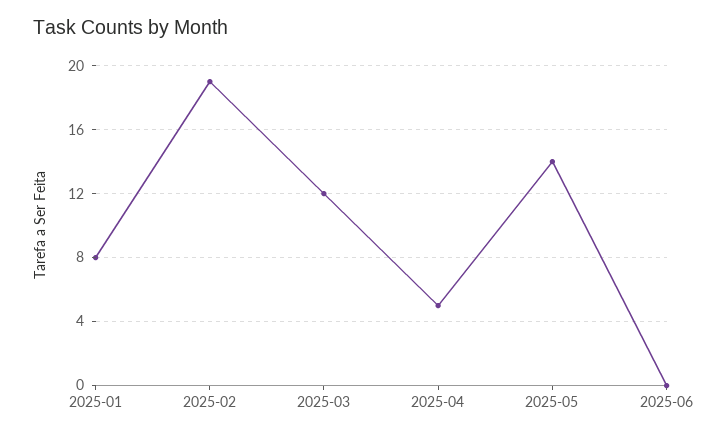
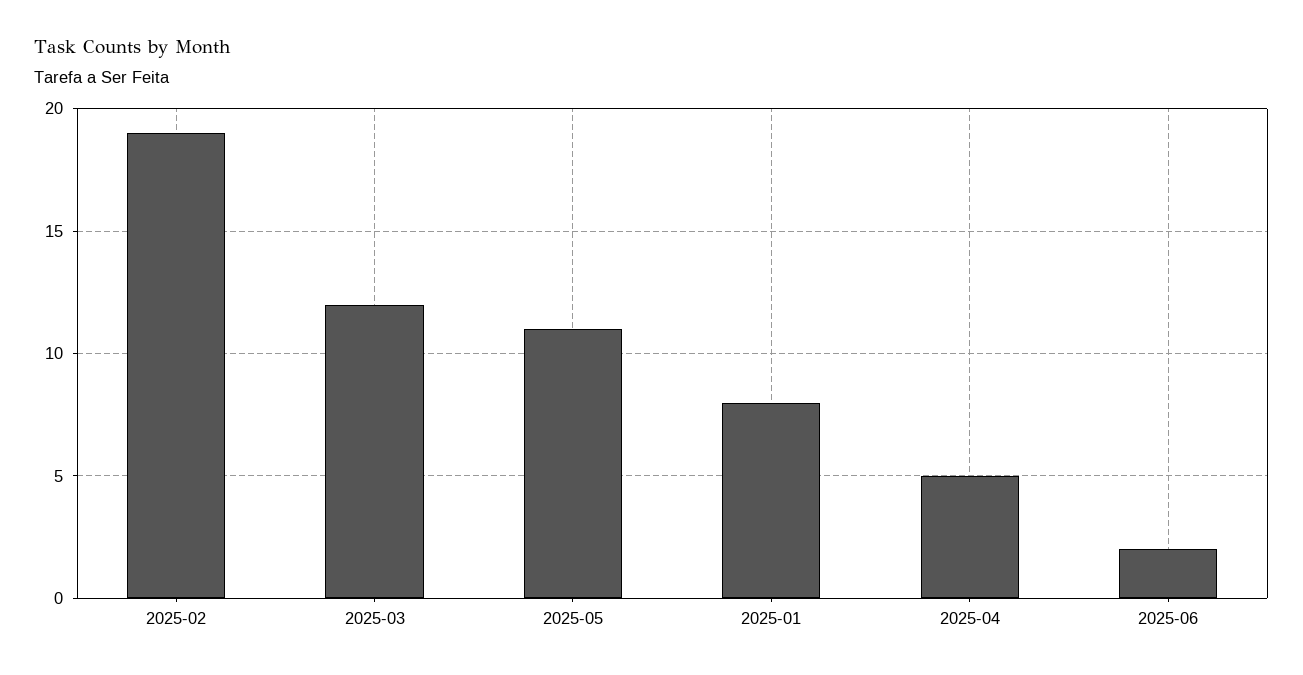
  {
    "2025-01": 8,
    "2025-02": 19,
    "2025-03": 12,
    "2025-04": 5,
-   "2025-05": 14,
+   "2025-05": 11,
-   "2025-06": 0
+   "2025-06": 2
  }

